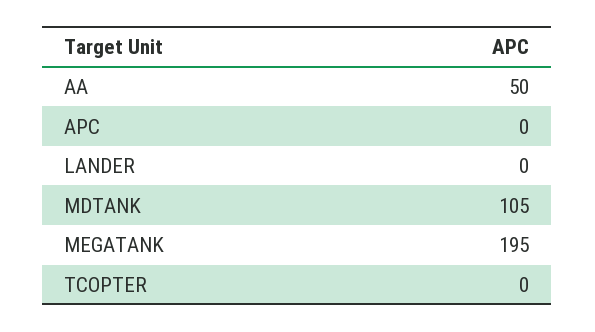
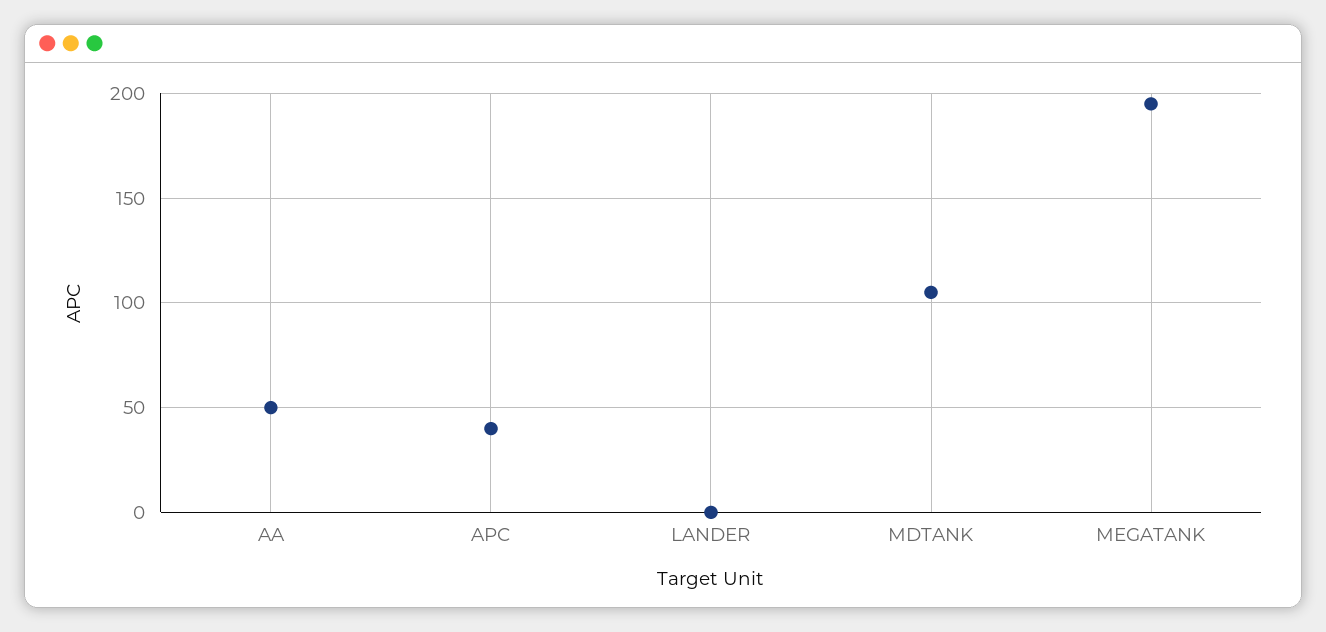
  {
    "AA": 50,
-   "APC": 0,
+   "APC": 40,
    "LANDER": 0,
    "MDTANK": 105,
-   "MEGATANK": 195,
+   "MEGATANK": 195
-   "TCOPTER": 0
  }

